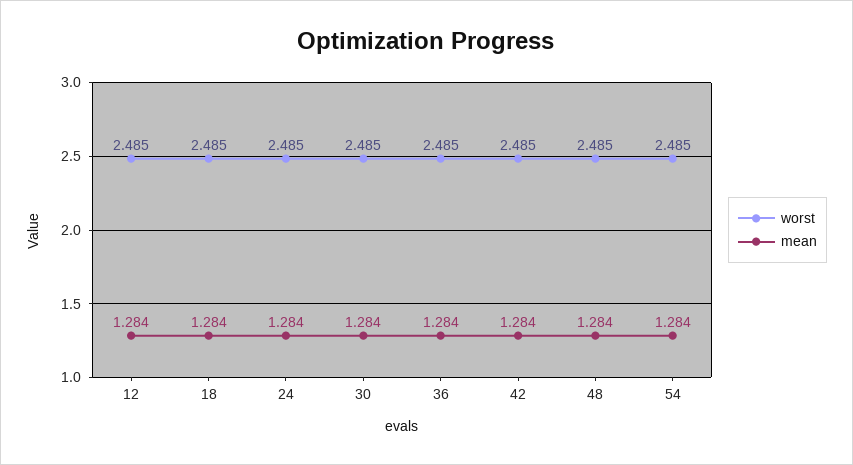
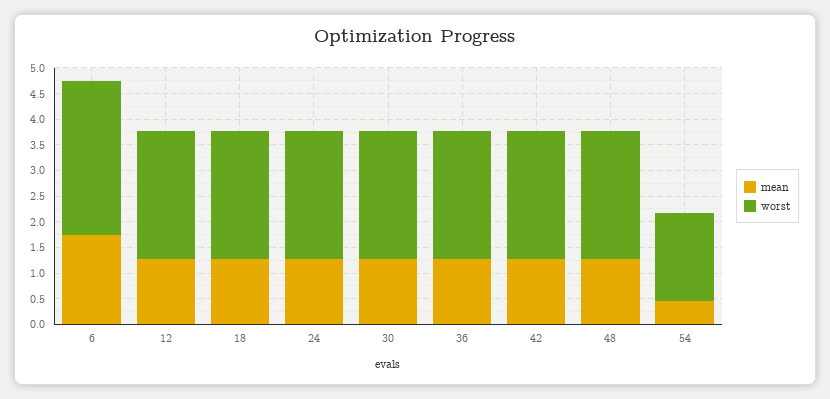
  {
    "worst": {
      "12": 2.485,
      "18": 2.485,
      "24": 2.485,
      "30": 2.485,
      "36": 2.485,
      "42": 2.485,
      "48": 2.485,
-     "54": 2.485
+     "54": 1.75,
+     "6": 3
    },
    "mean": {
      "12": 1.284,
      "18": 1.284,
      "24": 1.284,
      "30": 1.284,
      "36": 1.284,
      "42": 1.284,
      "48": 1.284,
-     "54": 1.284
+     "54": 0.5,
+     "6": 1.75
    }
  }

